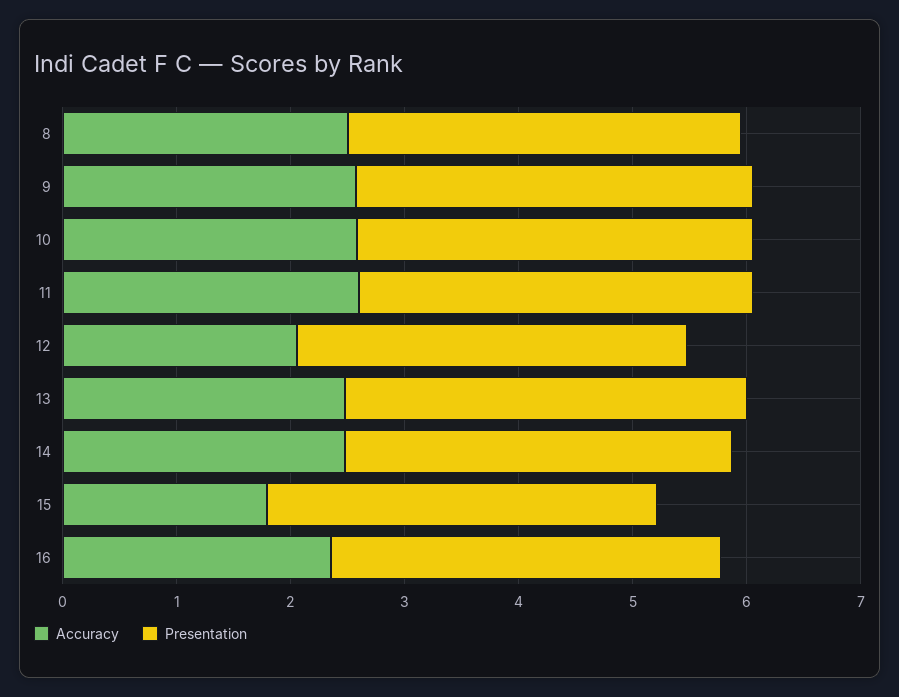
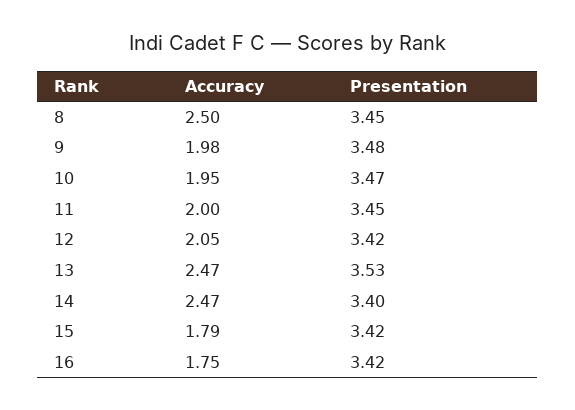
  {
    "Accuracy": {
      "8": 2.5,
-     "9": 2.6,
+     "9": 1.98,
-     "10": 2.6,
+     "10": 1.95,
-     "11": 2.6,
+     "11": 2,
      "12": 2.05,
      "13": 2.47,
      "14": 2.47,
      "15": 1.79,
-     "16": 2.4
+     "16": 1.75
    },
    "Presentation": {
      "8": 3.45,
      "9": 3.48,
      "10": 3.47,
      "11": 3.45,
      "12": 3.42,
      "13": 3.53,
      "14": 3.4,
      "15": 3.42,
      "16": 3.42
    }
  }

